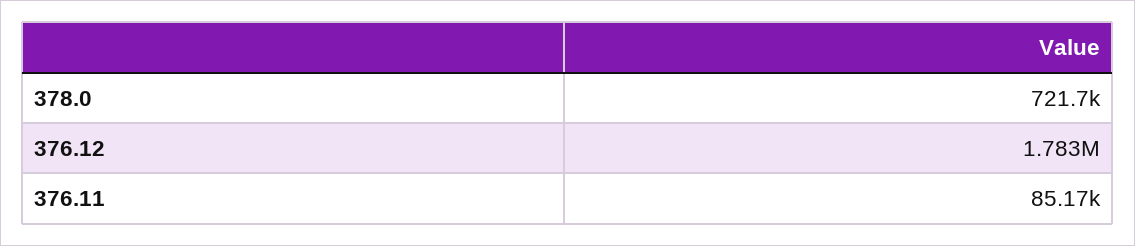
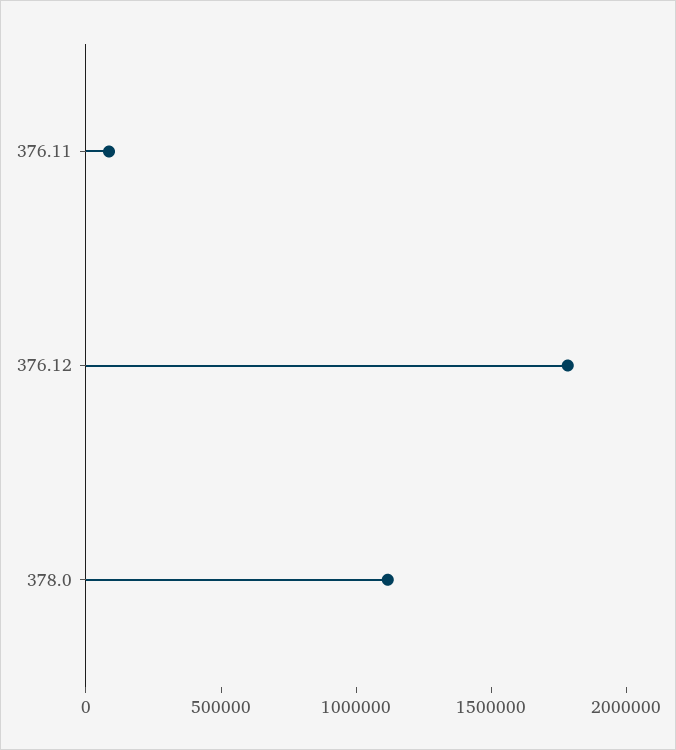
  {
-   "378.0": 721700,
+   "378.0": 1100000,
    "376.12": 1783000,
    "376.11": 85170
  }

